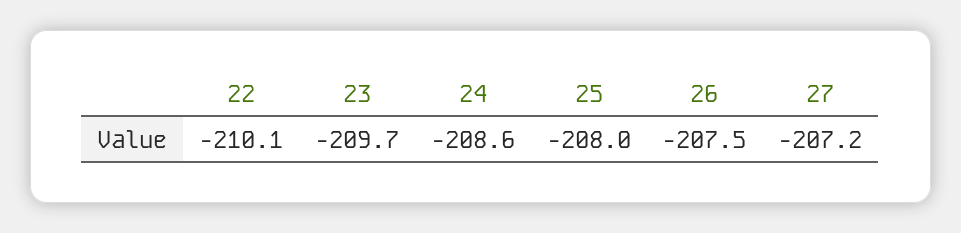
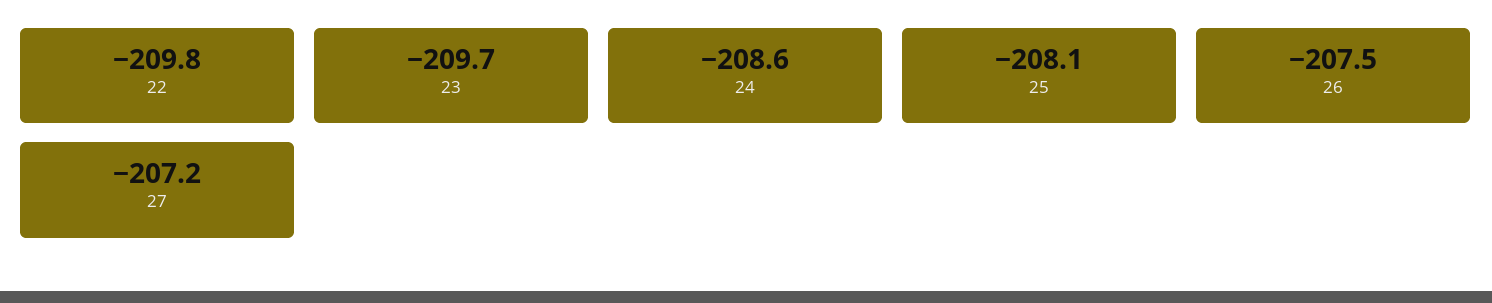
  {
-   "22": -210.1,
+   "22": -209.8,
    "23": -209.7,
    "24": -208.6,
-   "25": -208,
+   "25": -208.1,
    "26": -207.5,
    "27": -207.2
  }

